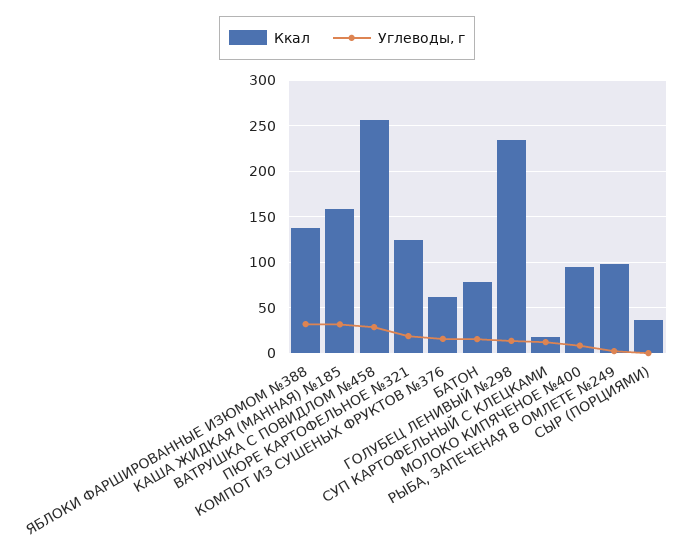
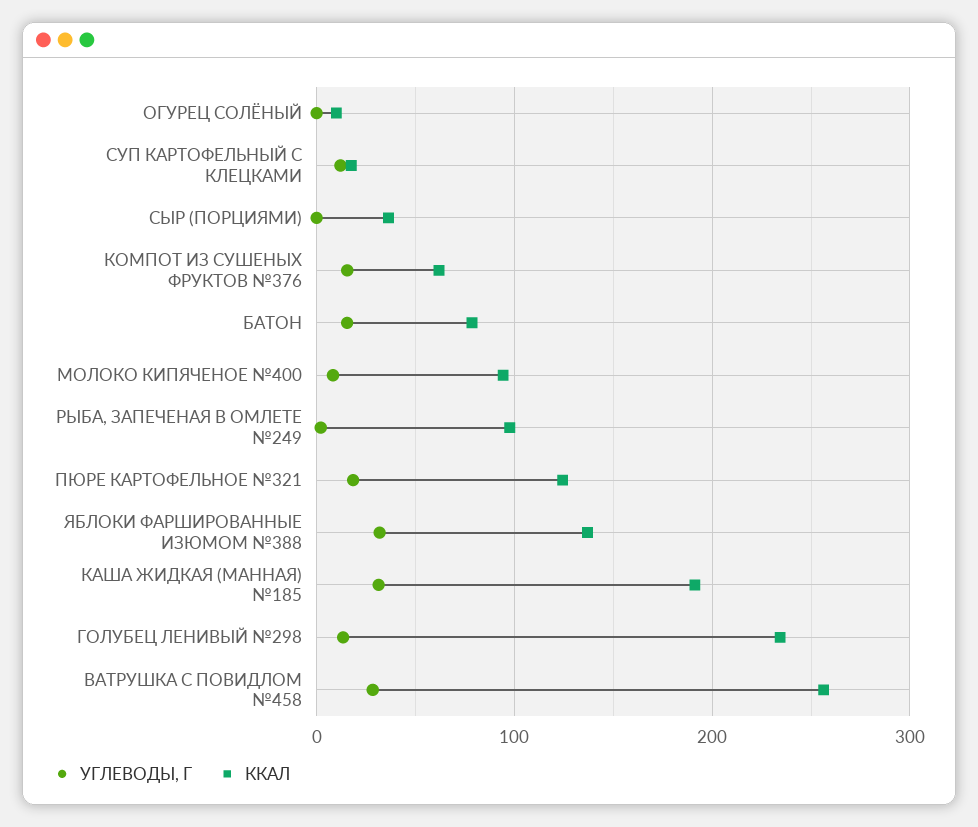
  {
    "Ккал": {
      "ЯБЛОКИ ФАРШИРОВАННЫЕ ИЗЮМОМ №388": 140,
-     "КАША ЖИДКАЯ (МАННАЯ) №185": 160,
+     "КАША ЖИДКАЯ (МАННАЯ) №185": 190,
      "ВАТРУШКА С ПОВИДЛОМ №458": 260,
      "ПЮРЕ КАРТОФЕЛЬНОЕ №321": 120,
      "КОМПОТ ИЗ СУШЕНЫХ ФРУКТОВ №376": 60,
      "БАТОН": 80,
      "ГОЛУБЕЦ ЛЕНИВЫЙ №298": 230,
      "СУП КАРТОФЕЛЬНЫЙ С КЛЕЦКАМИ": 20,
      "МОЛОКО КИПЯЧЕНОЕ №400": 90,
      "РЫБА, ЗАПЕЧЕНАЯ В ОМЛЕТЕ №249": 100,
-     "СЫР (ПОРЦИЯМИ)": 40
+     "СЫР (ПОРЦИЯМИ)": 40,
+     "ОГУРЕЦ СОЛЁНЫЙ": 10
    },
    "Углеводы, г": {
      "ЯБЛОКИ ФАРШИРОВАННЫЕ ИЗЮМОМ №388": 30,
      "КАША ЖИДКАЯ (МАННАЯ) №185": 30,
      "ВАТРУШКА С ПОВИДЛОМ №458": 30,
      "ПЮРЕ КАРТОФЕЛЬНОЕ №321": 20,
      "КОМПОТ ИЗ СУШЕНЫХ ФРУКТОВ №376": 20,
      "БАТОН": 20,
      "ГОЛУБЕЦ ЛЕНИВЫЙ №298": 10,
      "СУП КАРТОФЕЛЬНЫЙ С КЛЕЦКАМИ": 10,
      "МОЛОКО КИПЯЧЕНОЕ №400": 10,
      "РЫБА, ЗАПЕЧЕНАЯ В ОМЛЕТЕ №249": 0,
-     "СЫР (ПОРЦИЯМИ)": 0
+     "СЫР (ПОРЦИЯМИ)": 0,
+     "ОГУРЕЦ СОЛЁНЫЙ": 0
    }
  }

